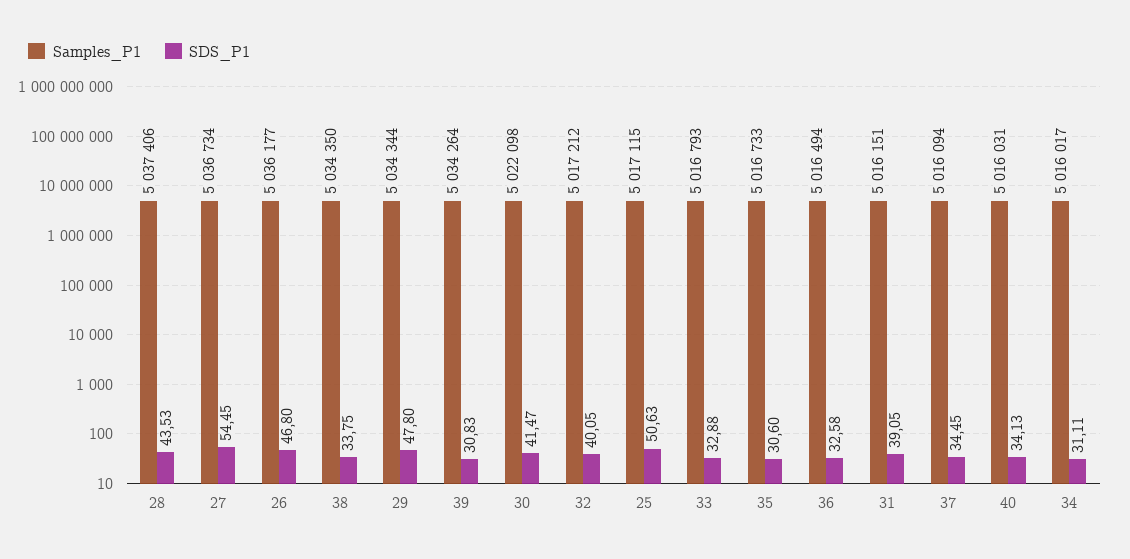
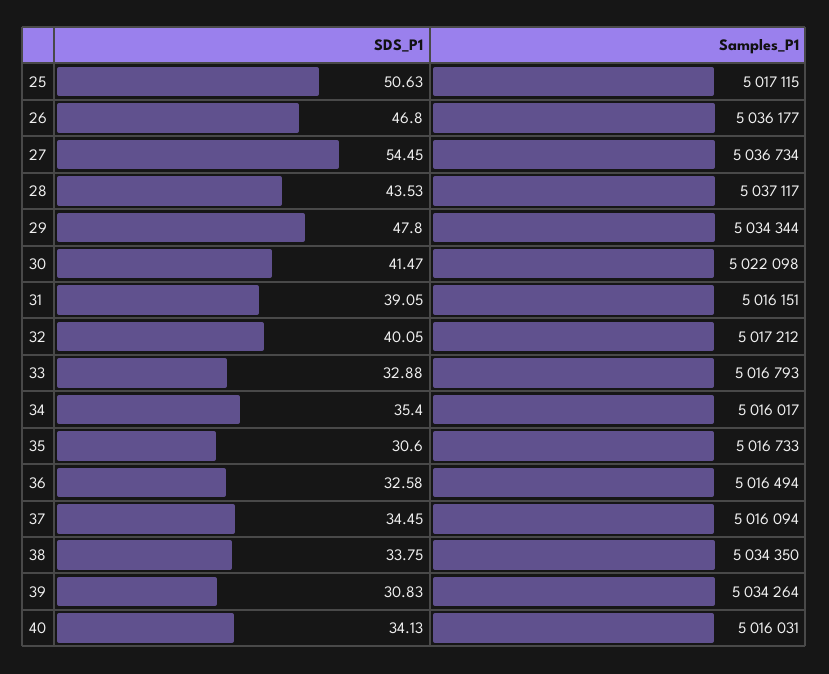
  {
    "Samples_P1": {
-     "28": 5037406,
+     "28": 5037117,
      "27": 5036734,
      "26": 5036177,
      "38": 5034350,
      "29": 5034344,
      "39": 5034264,
      "30": 5022098,
      "32": 5017212,
      "25": 5017115,
      "33": 5016793,
      "35": 5016733,
      "36": 5016494,
      "31": 5016151,
      "37": 5016094,
      "40": 5016031,
      "34": 5016017
    },
    "SDS_P1": {
      "28": 43.53,
      "27": 54.45,
      "26": 46.8,
      "38": 33.75,
      "29": 47.8,
      "39": 30.83,
      "30": 41.47,
      "32": 40.05,
      "25": 50.63,
      "33": 32.88,
      "35": 30.6,
      "36": 32.58,
      "31": 39.05,
      "37": 34.45,
      "40": 34.13,
-     "34": 31.11
+     "34": 35.4
    }
  }

